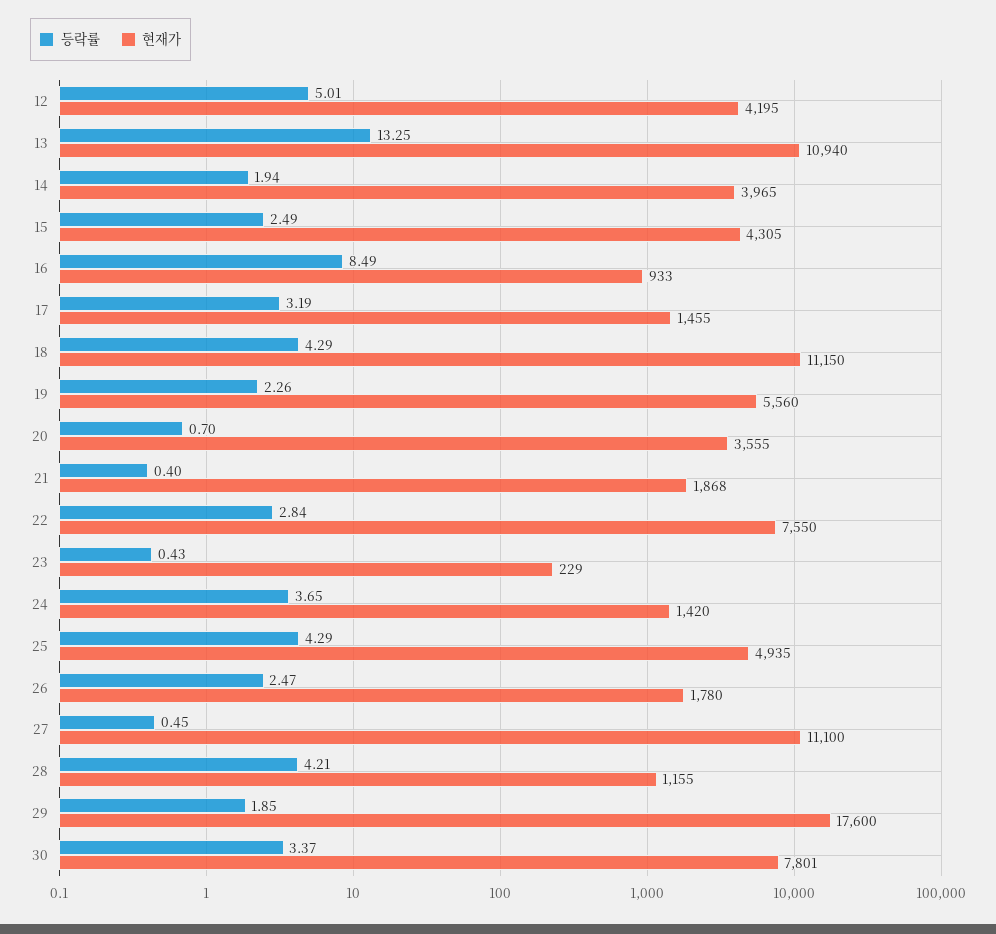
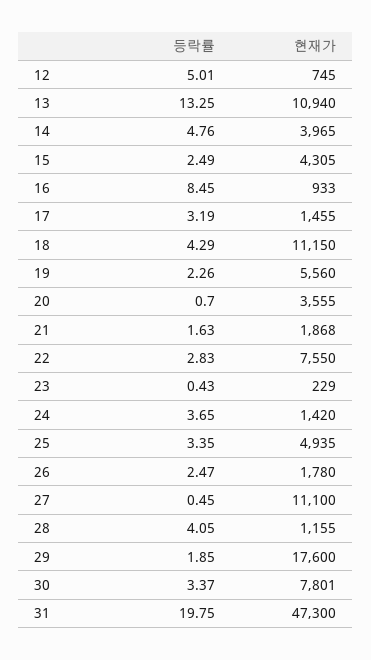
  {
    "등락률": {
      "12": 5.01,
      "13": 13.25,
-     "14": 1.94,
+     "14": 4.76,
      "15": 2.49,
-     "16": 8.49,
+     "16": 8.45,
      "17": 3.19,
      "18": 4.29,
      "19": 2.26,
      "20": 0.7,
-     "21": 0.4,
+     "21": 1.63,
-     "22": 2.84,
+     "22": 2.83,
      "23": 0.43,
      "24": 3.65,
-     "25": 4.29,
+     "25": 3.35,
      "26": 2.47,
      "27": 0.45,
-     "28": 4.21,
+     "28": 4.05,
      "29": 1.85,
-     "30": 3.37
+     "30": 3.37,
+     "31": 19.75
    },
    "현재가": {
-     "12": 4195,
+     "12": 745,
      "13": 10940,
      "14": 3965,
      "15": 4305,
      "16": 933,
      "17": 1455,
      "18": 11150,
      "19": 5560,
      "20": 3555,
      "21": 1868,
      "22": 7550,
      "23": 229,
      "24": 1420,
      "25": 4935,
      "26": 1780,
      "27": 11100,
      "28": 1155,
      "29": 17600,
-     "30": 7801
+     "30": 7801,
+     "31": 47300
    }
  }

